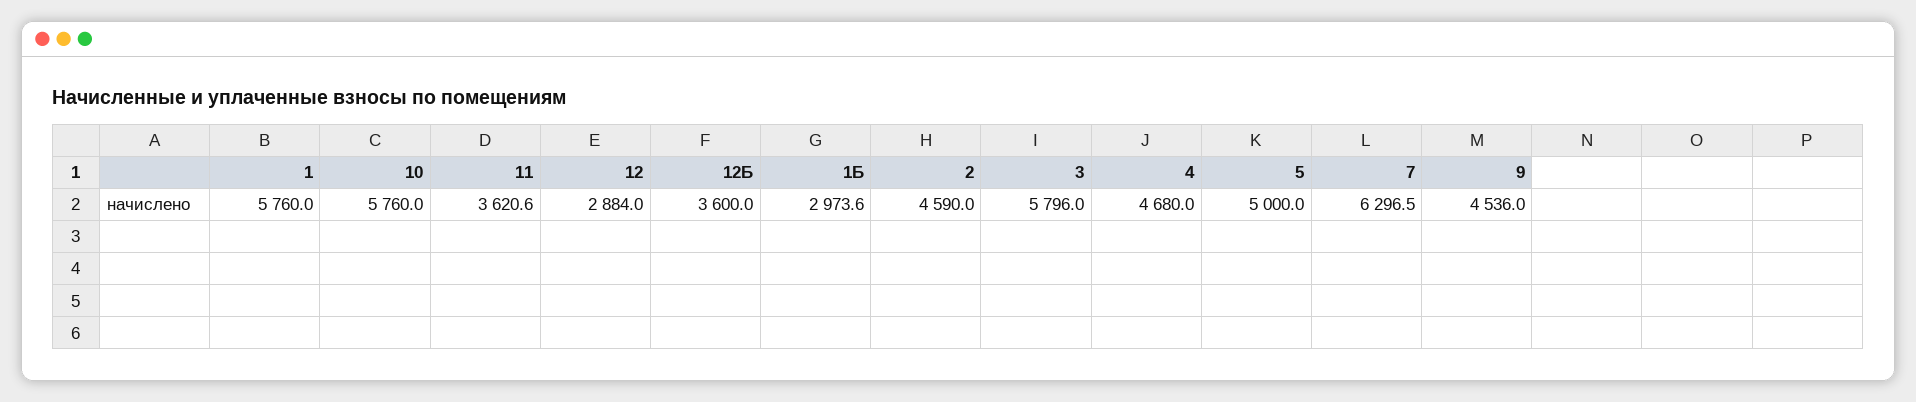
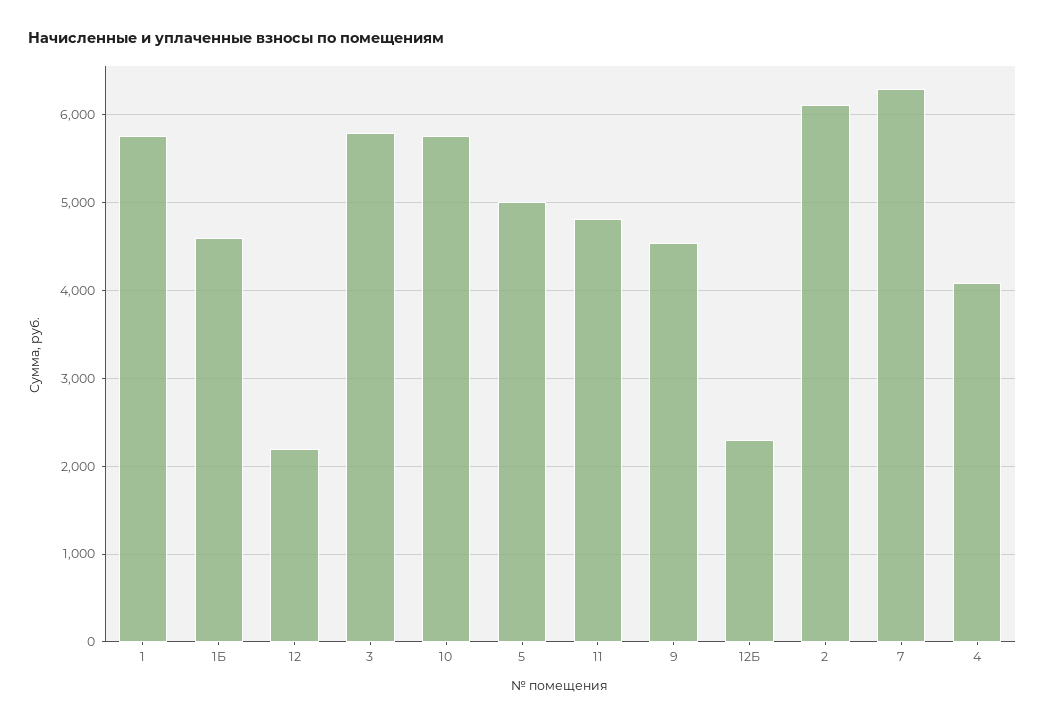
  {
    "1": 5760,
    "10": 5760,
-   "11": 3620.6,
+   "11": 4800,
-   "12": 2884,
+   "12": 2200,
-   "12Б": 3600,
+   "12Б": 2300,
-   "1Б": 2973.6,
+   "1Б": 4600,
-   "2": 4590,
+   "2": 6100,
    "3": 5796,
-   "4": 4680,
+   "4": 4100,
    "5": 5000,
    "7": 6296.5,
    "9": 4536
  }

